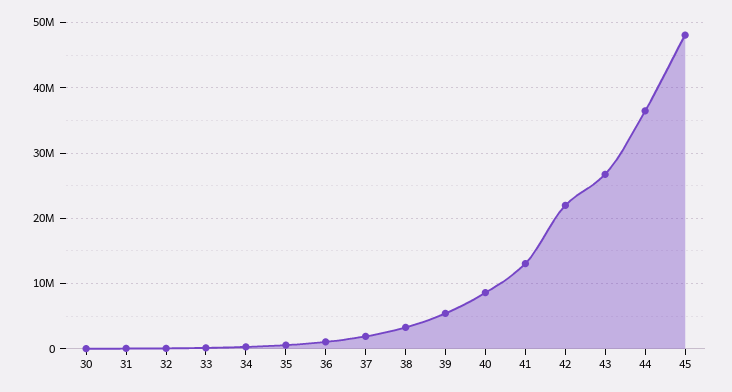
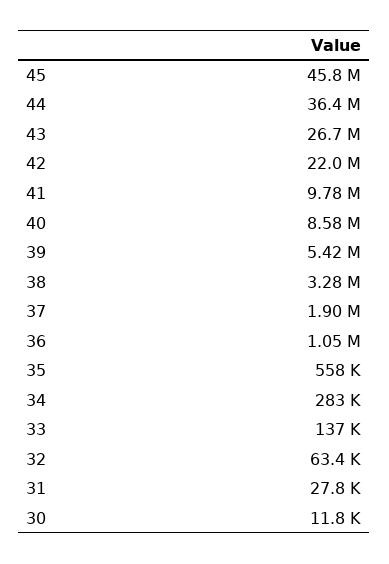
  {
    "30": 11800,
    "31": 27800,
    "32": 63400,
    "33": 137000,
    "34": 283000,
    "35": 558000,
    "36": 1050000,
    "37": 1900000,
    "38": 3280000,
    "39": 5420000,
    "40": 8580000,
-   "41": 13000000,
+   "41": 9780000,
    "42": 22000000,
    "43": 26700000,
    "44": 36400000,
-   "45": 48000000
+   "45": 45800000
  }

